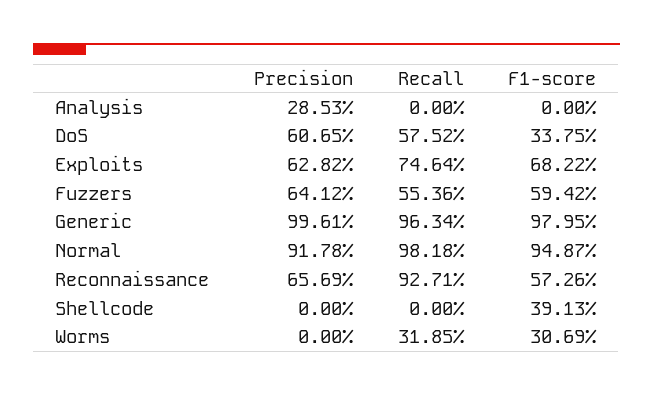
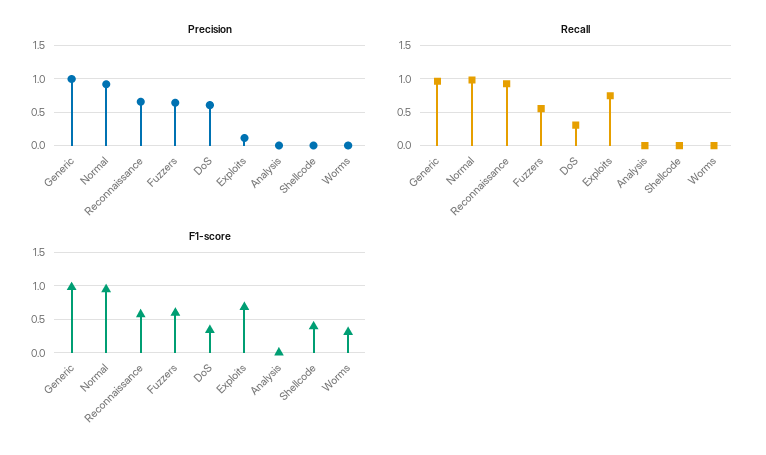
  {
    "Precision": {
-     "Analysis": 0.2853,
+     "Analysis": 0,
      "DoS": 0.6065,
-     "Exploits": 0.6282,
+     "Exploits": 0.1,
      "Fuzzers": 0.6412,
      "Generic": 0.9961,
      "Normal": 0.9178,
      "Reconnaissance": 0.6569,
      "Shellcode": 0,
      "Worms": 0
    },
    "Recall": {
      "Analysis": 0,
-     "DoS": 0.5752,
+     "DoS": 0.3,
      "Exploits": 0.7464,
      "Fuzzers": 0.5536,
      "Generic": 0.9634,
      "Normal": 0.9818,
      "Reconnaissance": 0.9271,
      "Shellcode": 0,
-     "Worms": 0.3185
+     "Worms": 0
    },
    "F1-score": {
      "Analysis": 0,
      "DoS": 0.3375,
      "Exploits": 0.6822,
      "Fuzzers": 0.5942,
      "Generic": 0.9795,
      "Normal": 0.9487,
      "Reconnaissance": 0.5726,
      "Shellcode": 0.3913,
      "Worms": 0.3069
    }
  }

